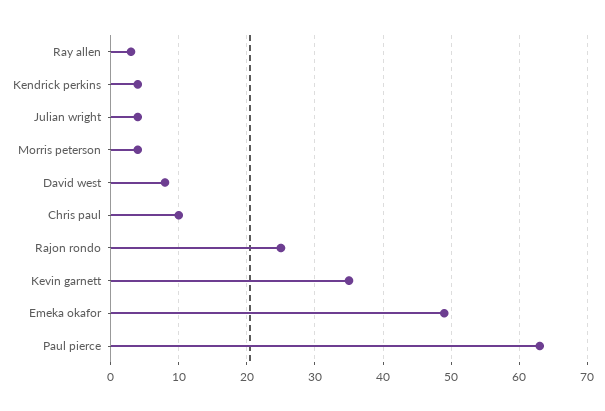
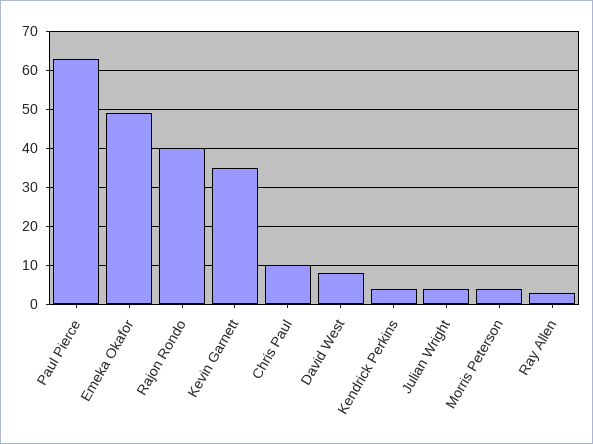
  {
    "Ray allen": 3,
    "Kendrick perkins": 4,
    "Julian wright": 4,
    "Morris peterson": 4,
    "David west": 8,
    "Chris paul": 10,
-   "Rajon rondo": 25,
+   "Rajon rondo": 40,
    "Kevin garnett": 35,
    "Emeka okafor": 49,
    "Paul pierce": 63
  }

